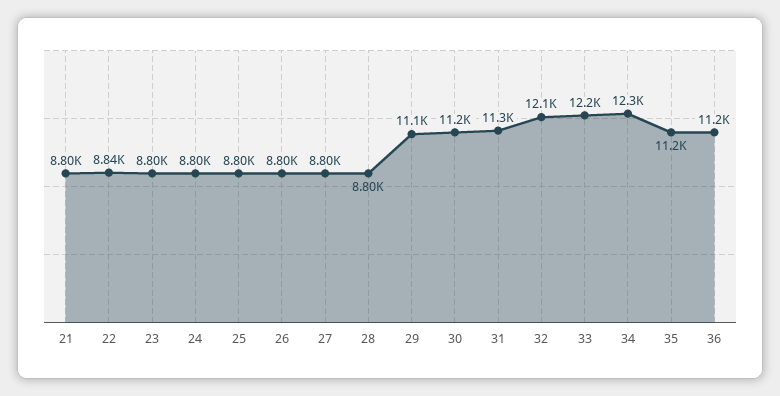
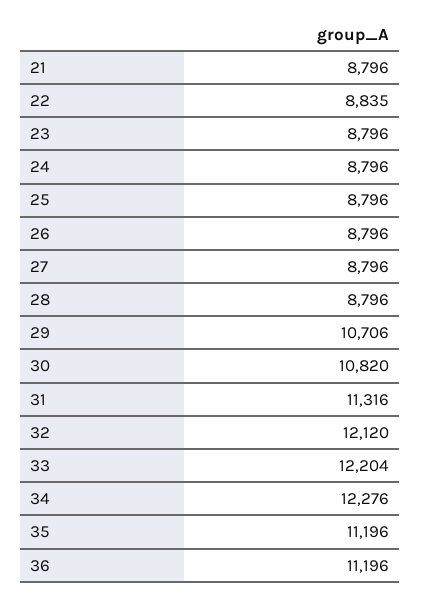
  {
    "21": 8796,
    "22": 8835,
    "23": 8796,
    "24": 8796,
    "25": 8796,
    "26": 8796,
    "27": 8796,
    "28": 8796,
-   "29": 11100,
+   "29": 10706,
-   "30": 11200,
+   "30": 10820,
    "31": 11316,
    "32": 12120,
    "33": 12204,
    "34": 12276,
    "35": 11196,
    "36": 11196
  }

